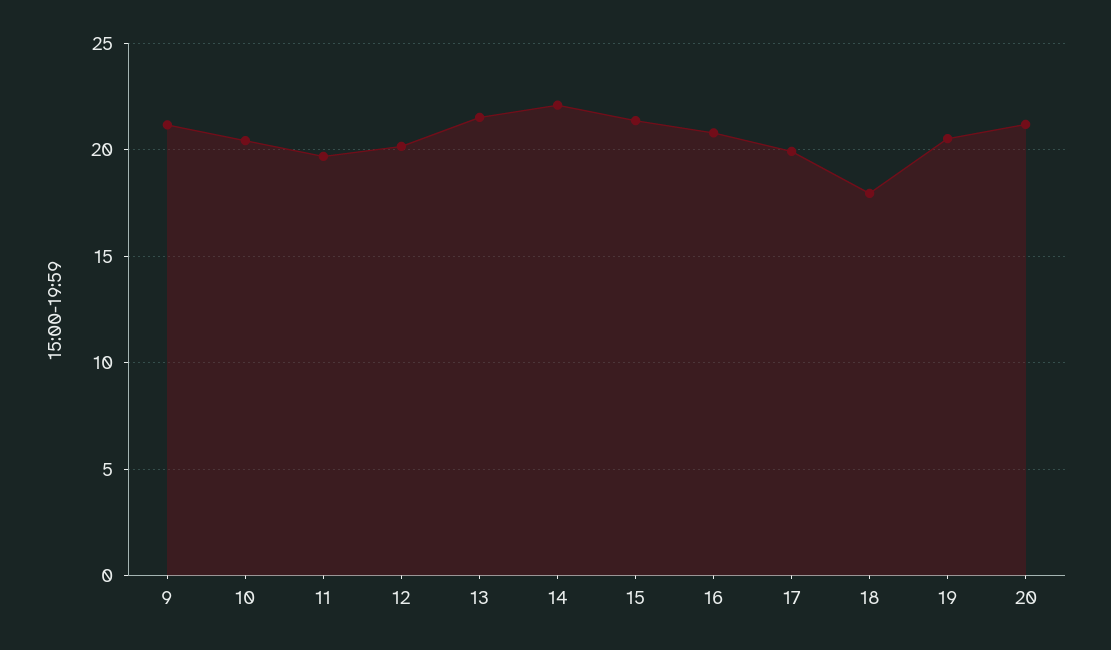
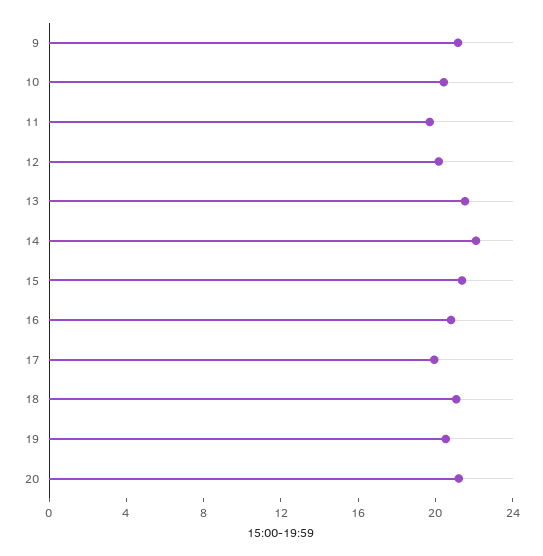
  {
    "9": 21,
    "10": 20.5,
    "11": 19.5,
    "12": 20,
    "13": 21.5,
    "14": 22,
    "15": 21.5,
    "16": 21,
    "17": 20,
-   "18": 18,
+   "18": 21,
    "19": 20.5,
    "20": 21
  }

